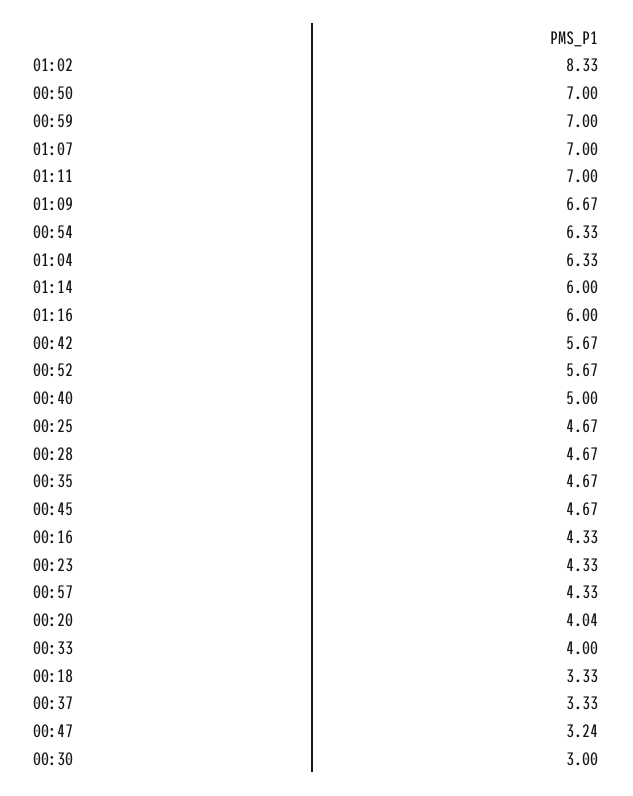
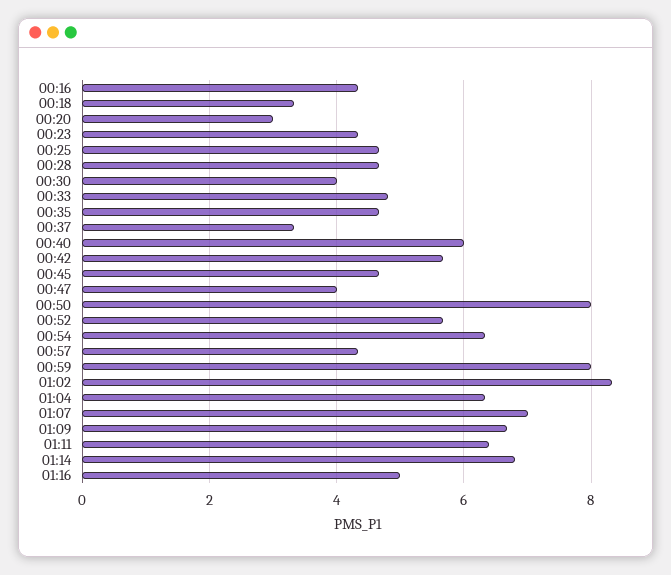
  {
    "01:02": 8.33,
-   "00:50": 7,
+   "00:50": 8,
-   "00:59": 7,
+   "00:59": 8,
    "01:07": 7,
-   "01:11": 7,
+   "01:11": 6.4,
    "01:09": 6.67,
    "00:54": 6.33,
    "01:04": 6.33,
-   "01:14": 6,
+   "01:14": 6.8,
-   "01:16": 6,
+   "01:16": 5,
    "00:42": 5.67,
    "00:52": 5.67,
-   "00:40": 5,
+   "00:40": 6,
    "00:25": 4.67,
    "00:28": 4.67,
    "00:35": 4.67,
    "00:45": 4.67,
    "00:16": 4.33,
    "00:23": 4.33,
    "00:57": 4.33,
-   "00:20": 4.04,
+   "00:20": 3,
-   "00:33": 4,
+   "00:33": 4.8,
    "00:18": 3.33,
    "00:37": 3.33,
-   "00:47": 3.24,
+   "00:47": 4,
-   "00:30": 3
+   "00:30": 4
  }

